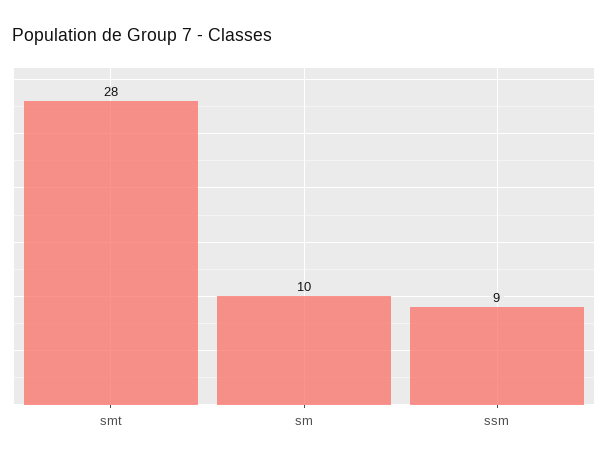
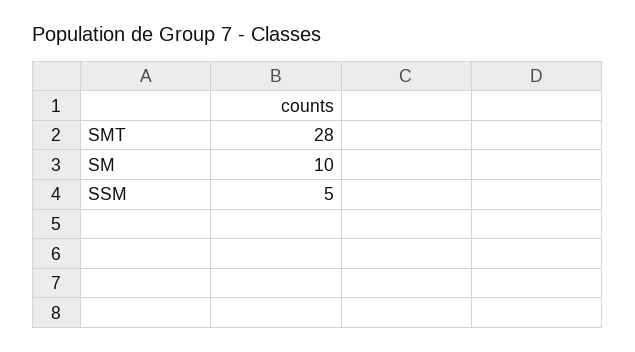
  {
    "smt": 28,
    "sm": 10,
-   "ssm": 9
+   "ssm": 5
  }

